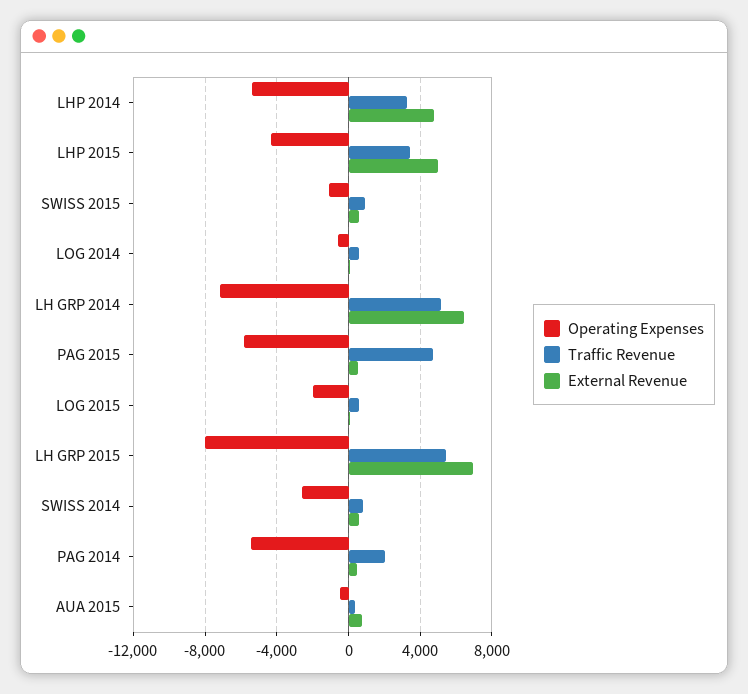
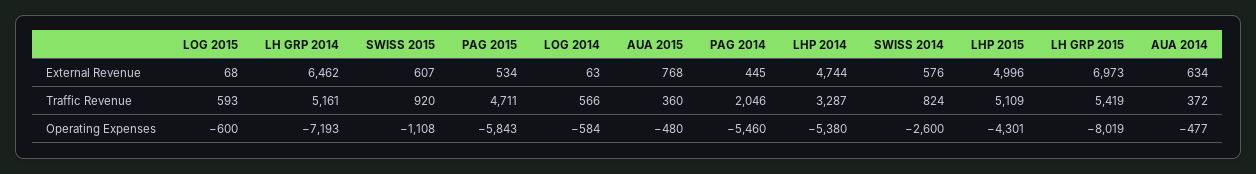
  {
    "Operating Expenses": {
      "LHP 2014": -5380,
      "LHP 2015": -4301,
      "SWISS 2015": -1108,
      "LOG 2014": -584,
      "LH GRP 2014": -7193,
      "PAG 2015": -5843,
-     "LOG 2015": -2000,
+     "LOG 2015": -600,
      "LH GRP 2015": -8019,
      "SWISS 2014": -2600,
      "PAG 2014": -5460,
-     "AUA 2015": -480
+     "AUA 2015": -480,
+     "AUA 2014": -477
    },
    "Traffic Revenue": {
      "LHP 2014": 3287,
-     "LHP 2015": 3500,
+     "LHP 2015": 5109,
      "SWISS 2015": 920,
      "LOG 2014": 566,
      "LH GRP 2014": 5161,
      "PAG 2015": 4711,
      "LOG 2015": 593,
      "LH GRP 2015": 5419,
      "SWISS 2014": 824,
      "PAG 2014": 2046,
-     "AUA 2015": 360
+     "AUA 2015": 360,
+     "AUA 2014": 372
    },
    "External Revenue": {
      "LHP 2014": 4744,
      "LHP 2015": 4996,
      "SWISS 2015": 607,
      "LOG 2014": 63,
      "LH GRP 2014": 6462,
      "PAG 2015": 534,
      "LOG 2015": 68,
      "LH GRP 2015": 6973,
      "SWISS 2014": 576,
      "PAG 2014": 445,
-     "AUA 2015": 768
+     "AUA 2015": 768,
+     "AUA 2014": 634
    }
  }

